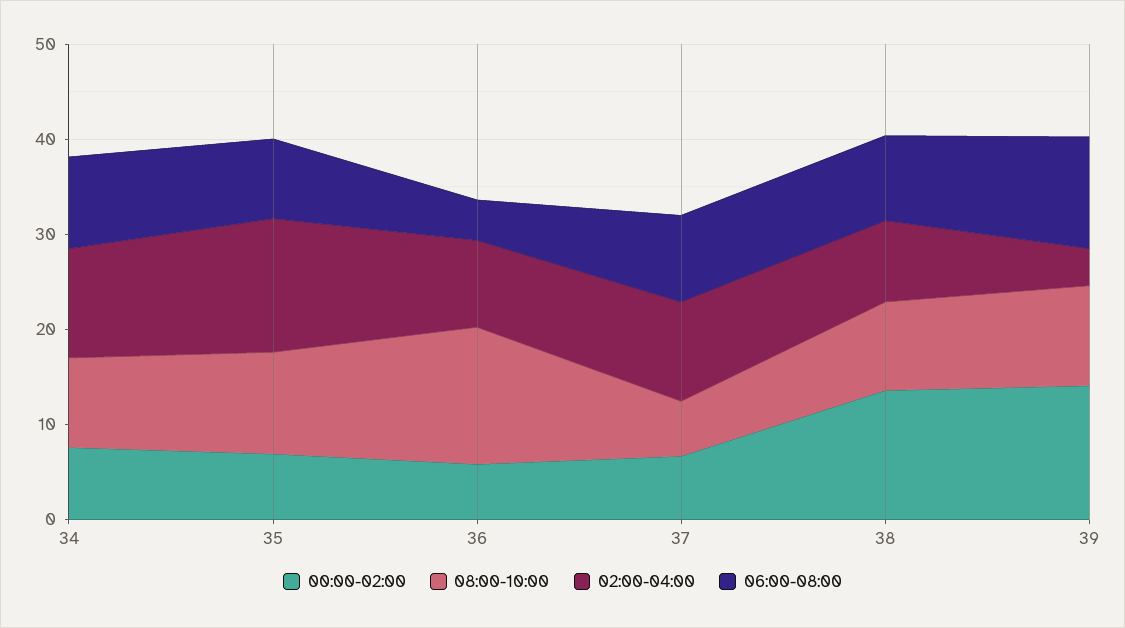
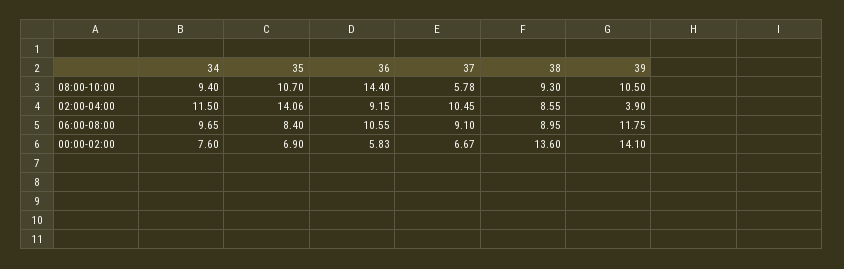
  {
    "00:00-02:00": {
      "34": 7.6,
      "35": 6.9,
      "36": 5.83,
      "37": 6.67,
      "38": 13.6,
      "39": 14.1
    },
    "08:00-10:00": {
      "34": 9.4,
      "35": 10.7,
      "36": 14.4,
      "37": 5.78,
      "38": 9.3,
      "39": 10.5
    },
    "02:00-04:00": {
      "34": 11.5,
      "35": 14.06,
      "36": 9.15,
      "37": 10.45,
      "38": 8.55,
      "39": 3.9
    },
    "06:00-08:00": {
      "34": 9.65,
      "35": 8.4,
-     "36": 4,
+     "36": 10.55,
      "37": 9.1,
      "38": 8.95,
      "39": 11.75
    }
  }

